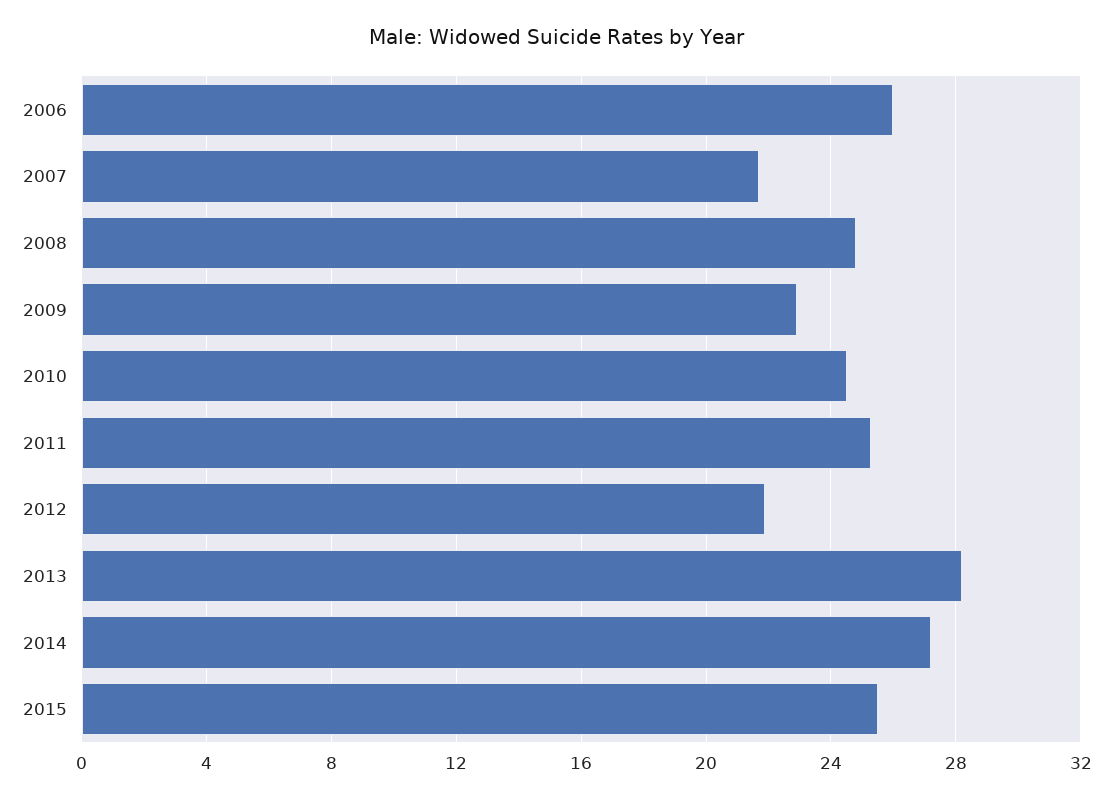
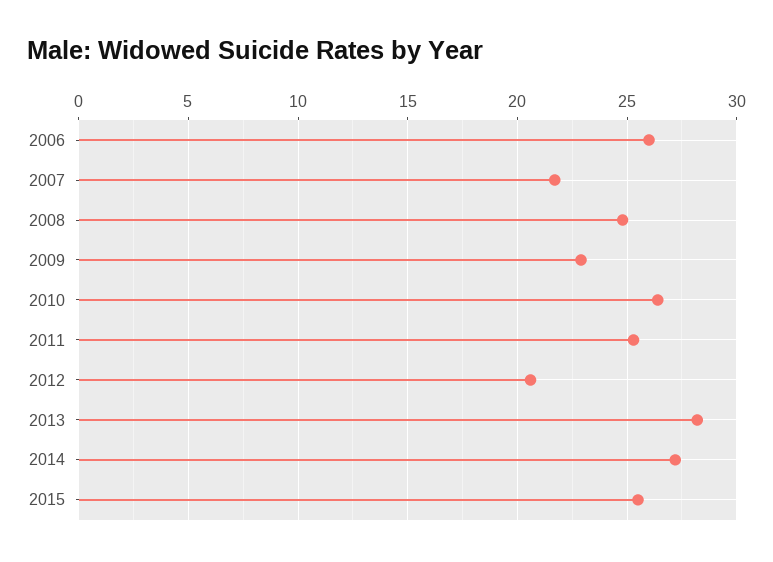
  {
    "2006": 26,
    "2007": 21.5,
    "2008": 25,
    "2009": 23,
-   "2010": 24.5,
+   "2010": 26.5,
    "2011": 25.5,
-   "2012": 22,
+   "2012": 20.5,
    "2013": 28,
    "2014": 27,
    "2015": 25.5
  }

